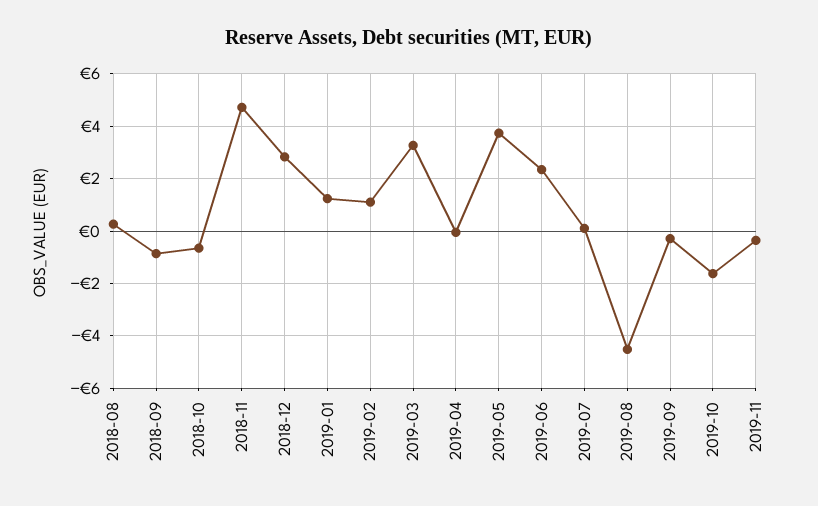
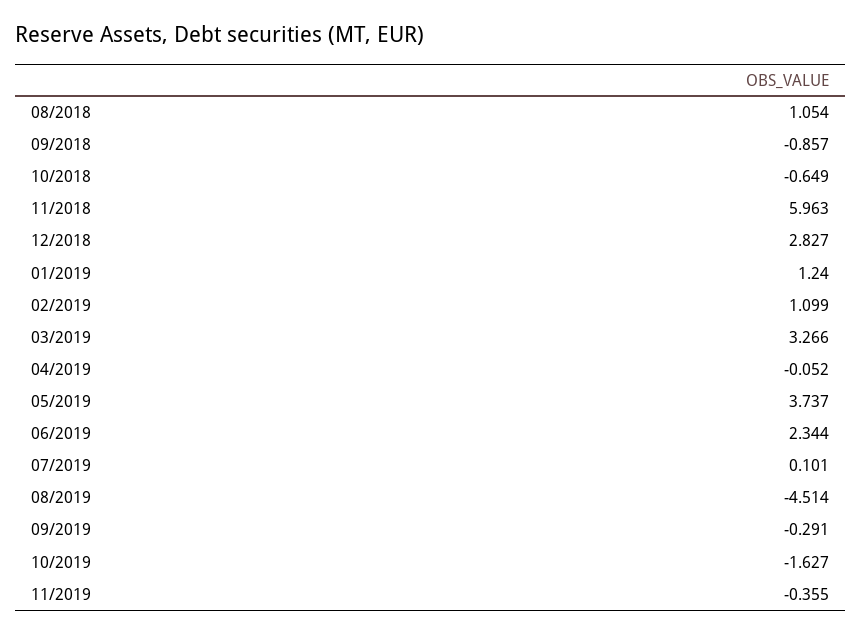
  {
-   "2018-08": 0.25,
+   "2018-08": 1.054,
    "2018-09": -0.857,
    "2018-10": -0.649,
-   "2018-11": 4.75,
+   "2018-11": 5.963,
    "2018-12": 2.827,
    "2019-01": 1.24,
    "2019-02": 1.099,
    "2019-03": 3.266,
    "2019-04": -0.052,
    "2019-05": 3.737,
    "2019-06": 2.344,
    "2019-07": 0.101,
    "2019-08": -4.514,
    "2019-09": -0.291,
    "2019-10": -1.627,
    "2019-11": -0.355
  }

